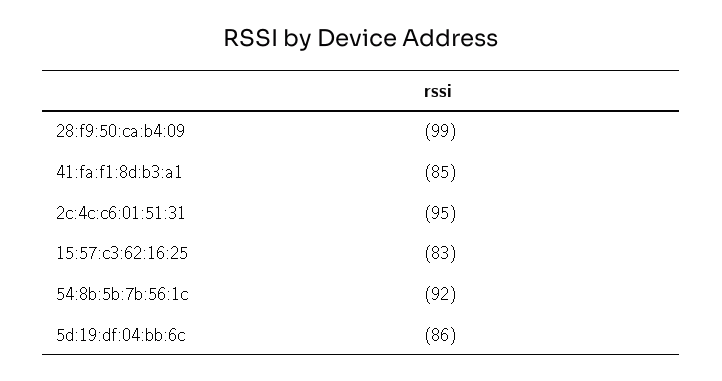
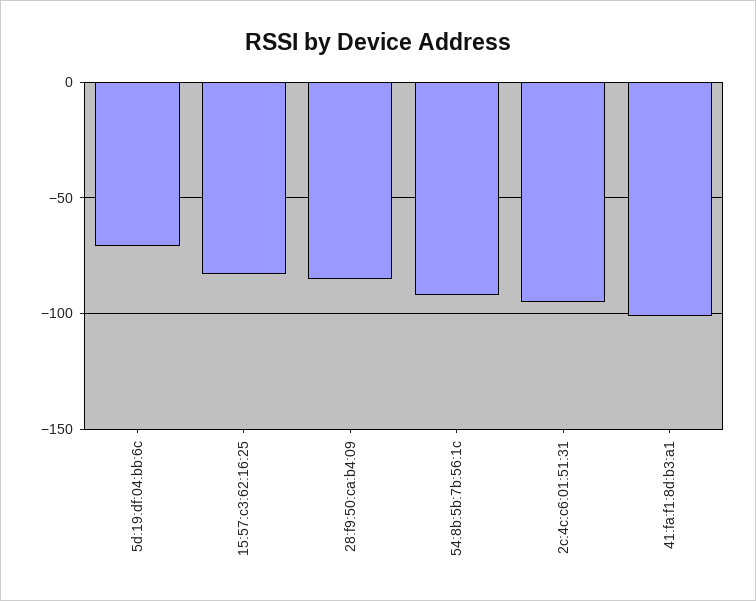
  {
-   "28:f9:50:ca:b4:09": -99,
+   "28:f9:50:ca:b4:09": -85,
-   "41:fa:f1:8d:b3:a1": -85,
+   "41:fa:f1:8d:b3:a1": -100,
    "2c:4c:c6:01:51:31": -95,
    "15:57:c3:62:16:25": -83,
    "54:8b:5b:7b:56:1c": -92,
-   "5d:19:df:04:bb:6c": -86
+   "5d:19:df:04:bb:6c": -70
  }

